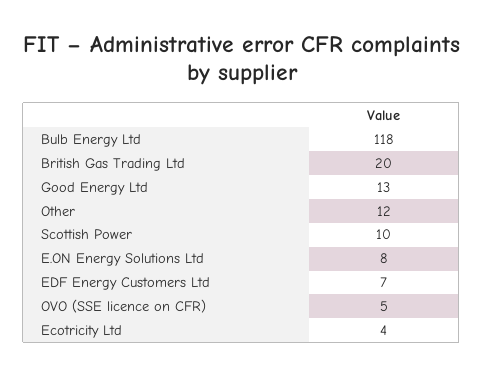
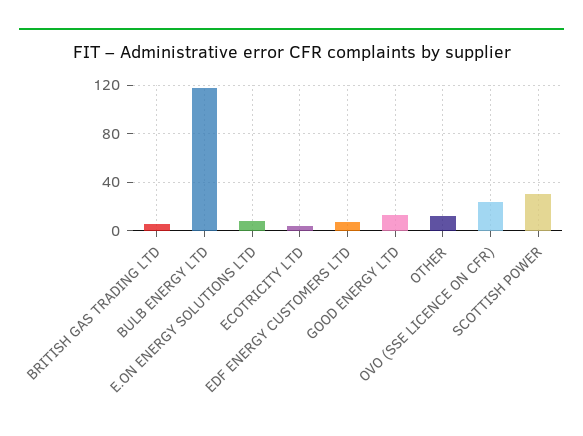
  {
    "Bulb Energy Ltd": 118,
-   "British Gas Trading Ltd": 20,
+   "British Gas Trading Ltd": 5,
    "Good Energy Ltd": 13,
    "Other": 12,
-   "Scottish Power": 10,
+   "Scottish Power": 30,
    "E.ON Energy Solutions Ltd": 8,
    "EDF Energy Customers Ltd": 7,
-   "OVO (SSE licence on CFR)": 5,
+   "OVO (SSE licence on CFR)": 25,
    "Ecotricity Ltd": 4
  }

